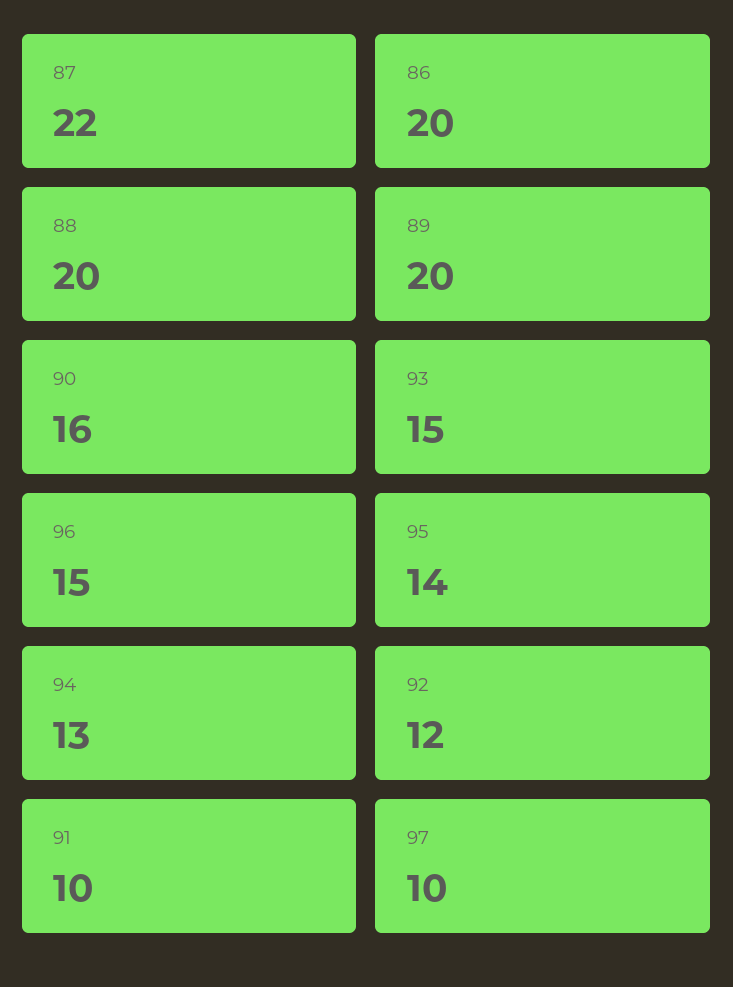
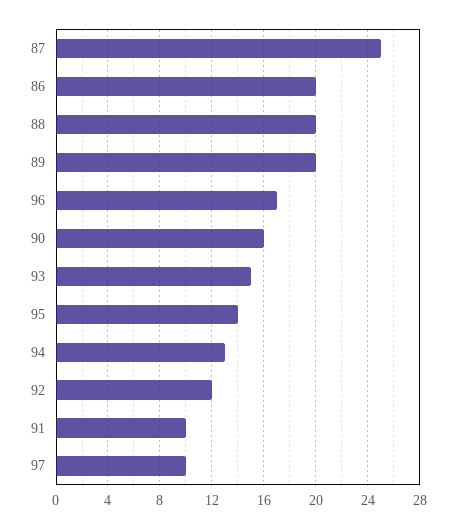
  {
-   "87": 22,
+   "87": 25,
    "86": 20,
    "88": 20,
    "89": 20,
    "90": 16,
    "93": 15,
-   "96": 15,
+   "96": 17,
    "95": 14,
    "94": 13,
    "92": 12,
    "91": 10,
    "97": 10
  }

